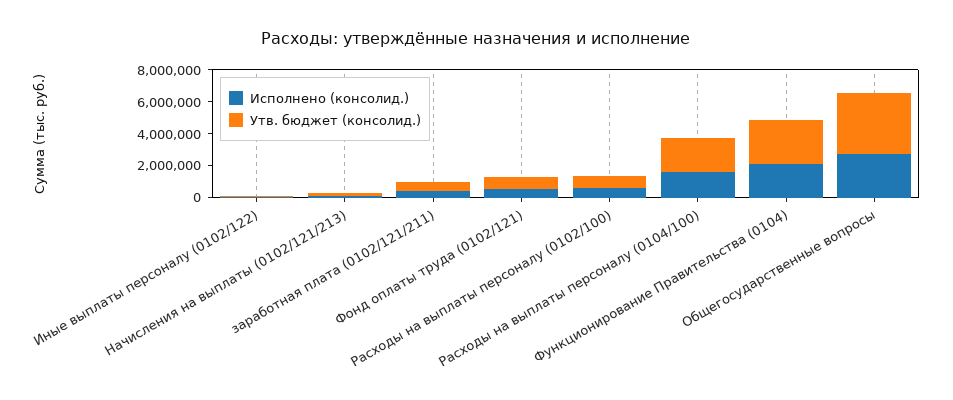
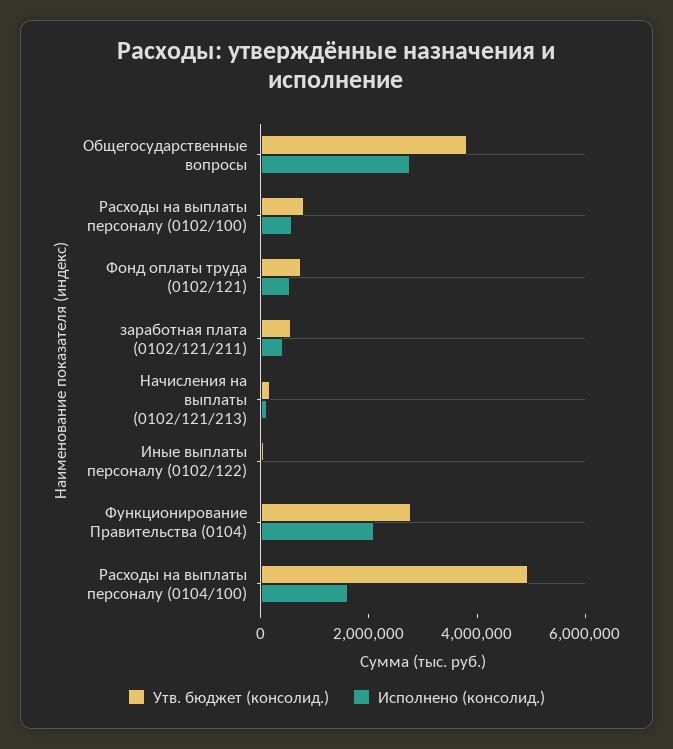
  {
    "Исполнено (консолид.)": {
      "Иные выплаты персоналу (0102/122)": 0,
      "Начисления на выплаты (0102/121/213)": 0,
      "заработная плата (0102/121/211)": 500000,
      "Фонд оплаты труда (0102/121)": 500000,
      "Расходы на выплаты персоналу (0102/100)": 500000,
      "Расходы на выплаты персоналу (0104/100)": 1500000,
      "Функционирование Правительства (0104)": 2000000,
      "Общегосударственные вопросы": 3000000
    },
    "Утв. бюджет (консолид.)": {
      "Иные выплаты персоналу (0102/122)": 0,
      "Начисления на выплаты (0102/121/213)": 0,
      "заработная плата (0102/121/211)": 500000,
      "Фонд оплаты труда (0102/121)": 500000,
      "Расходы на выплаты персоналу (0102/100)": 1000000,
-     "Расходы на выплаты персоналу (0104/100)": 2000000,
+     "Расходы на выплаты персоналу (0104/100)": 5000000,
      "Функционирование Правительства (0104)": 3000000,
      "Общегосударственные вопросы": 4000000
    }
  }

